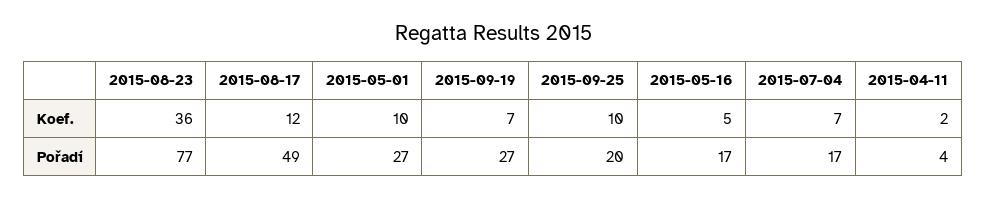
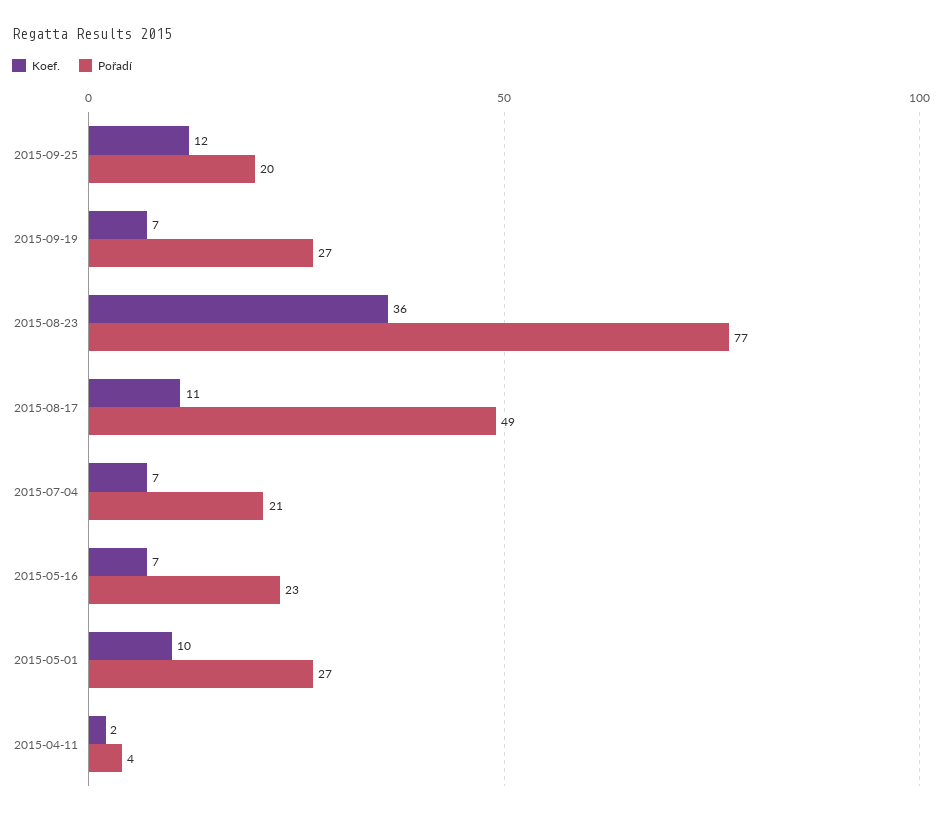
  {
    "Koef.": {
      "2015-08-23": 36,
-     "2015-08-17": 12,
+     "2015-08-17": 11,
      "2015-05-01": 10,
      "2015-09-19": 7,
-     "2015-09-25": 10,
+     "2015-09-25": 12,
-     "2015-05-16": 5,
+     "2015-05-16": 7,
      "2015-07-04": 7,
      "2015-04-11": 2
    },
    "Pořadí": {
      "2015-08-23": 77,
      "2015-08-17": 49,
      "2015-05-01": 27,
      "2015-09-19": 27,
      "2015-09-25": 20,
-     "2015-05-16": 17,
+     "2015-05-16": 23,
-     "2015-07-04": 17,
+     "2015-07-04": 21,
      "2015-04-11": 4
    }
  }

